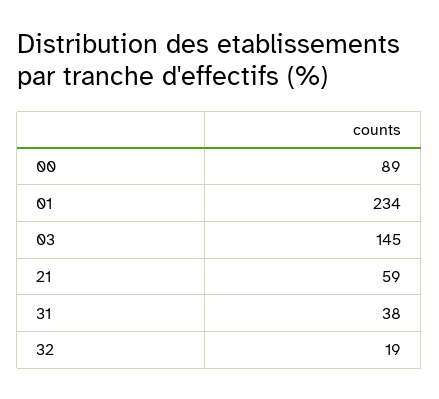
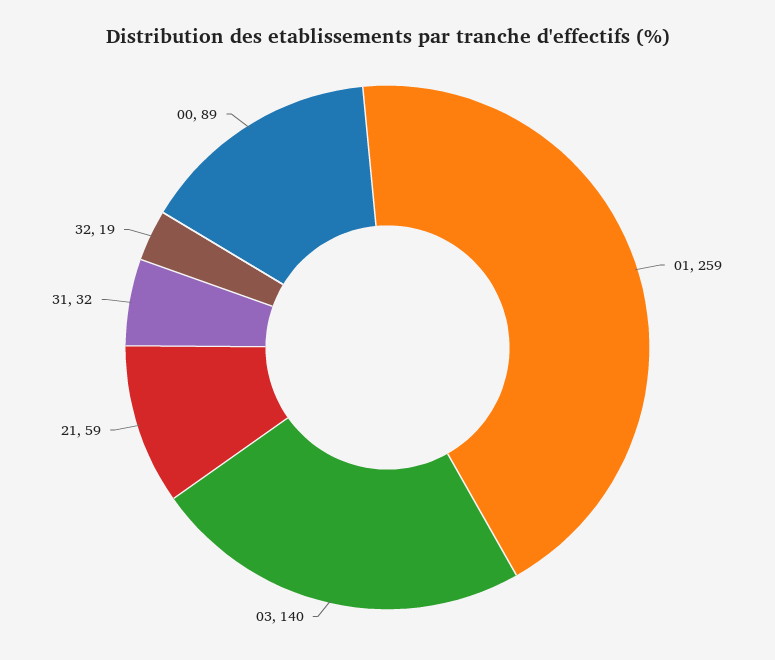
  {
    "00": 89,
-   "01": 234,
+   "01": 259,
-   "03": 145,
+   "03": 140,
    "21": 59,
-   "31": 38,
+   "31": 32,
    "32": 19
  }

